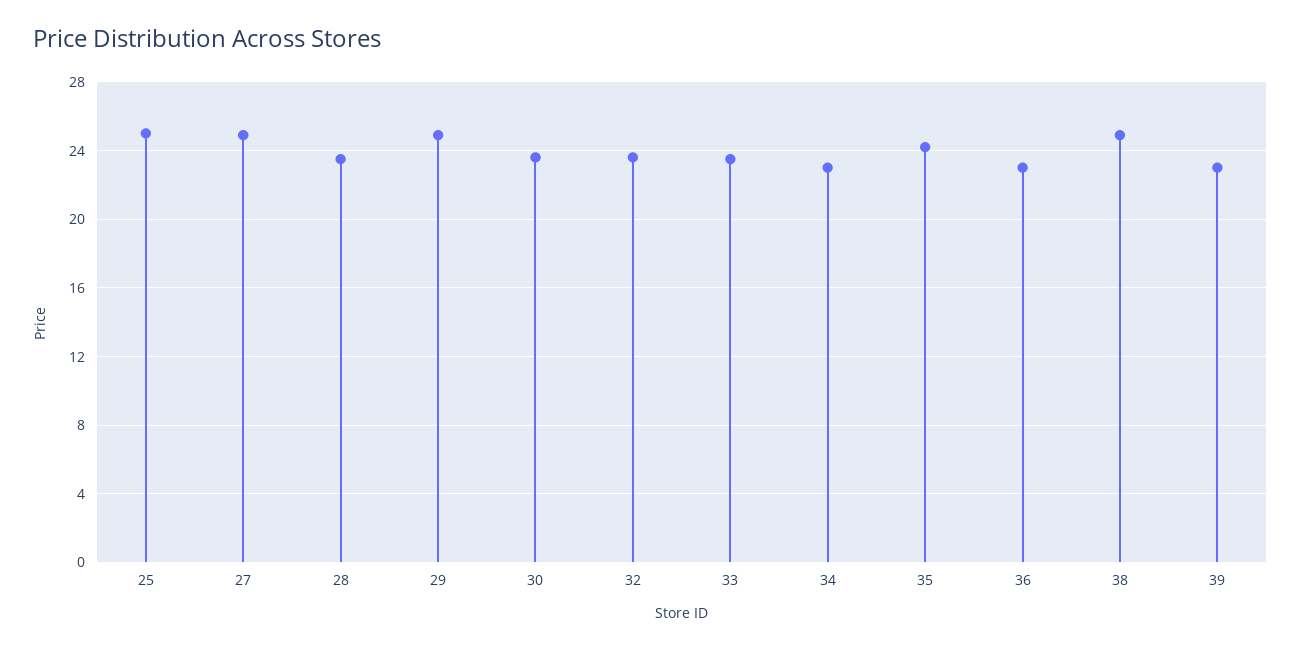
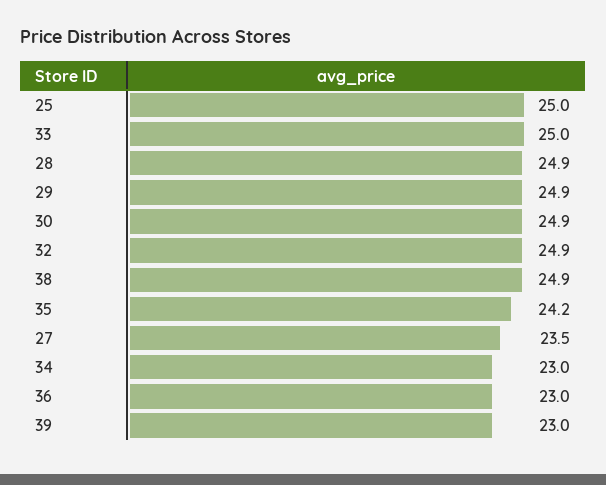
  {
    "25": 25,
-   "27": 25,
+   "27": 23.5,
-   "28": 23.5,
+   "28": 24.9,
    "29": 24.9,
-   "30": 23.5,
+   "30": 24.9,
-   "32": 23.5,
+   "32": 24.9,
-   "33": 23.5,
+   "33": 25,
    "34": 23,
    "35": 24.2,
    "36": 23,
    "38": 24.9,
    "39": 23
  }

